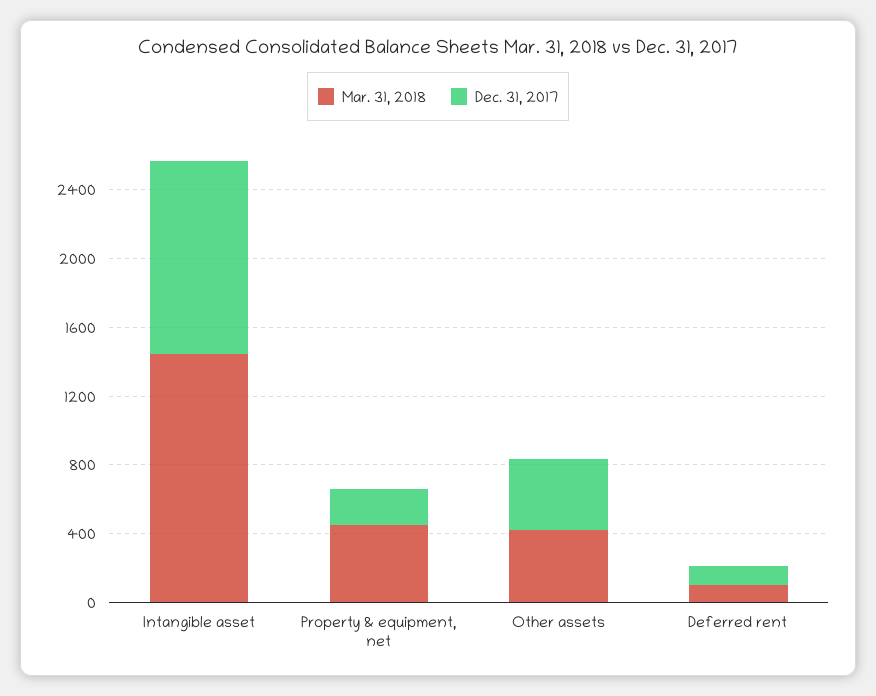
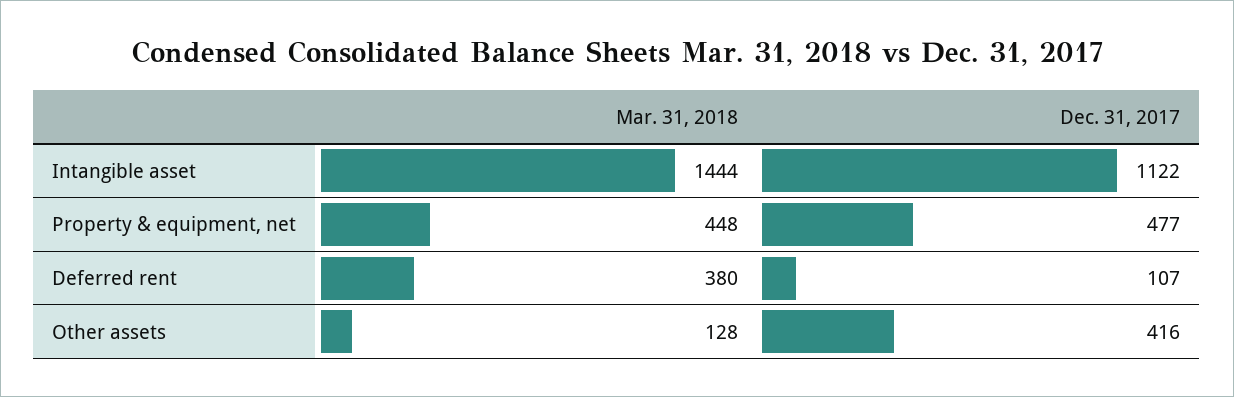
  {
    "Mar. 31, 2018": {
      "Intangible asset": 1444,
      "Property & equipment, net": 448,
-     "Other assets": 400,
+     "Other assets": 128,
-     "Deferred rent": 100
+     "Deferred rent": 380
    },
    "Dec. 31, 2017": {
      "Intangible asset": 1122,
-     "Property & equipment, net": 200,
+     "Property & equipment, net": 477,
      "Other assets": 416,
      "Deferred rent": 107
    }
  }

